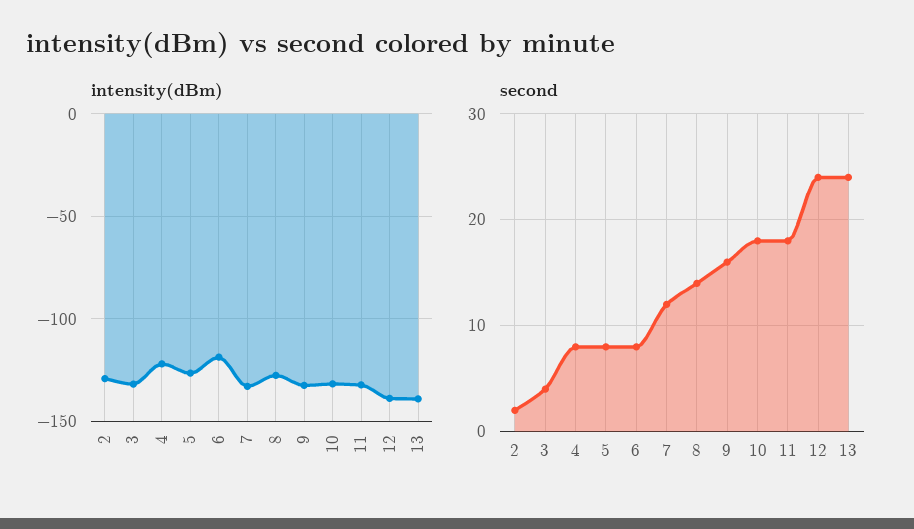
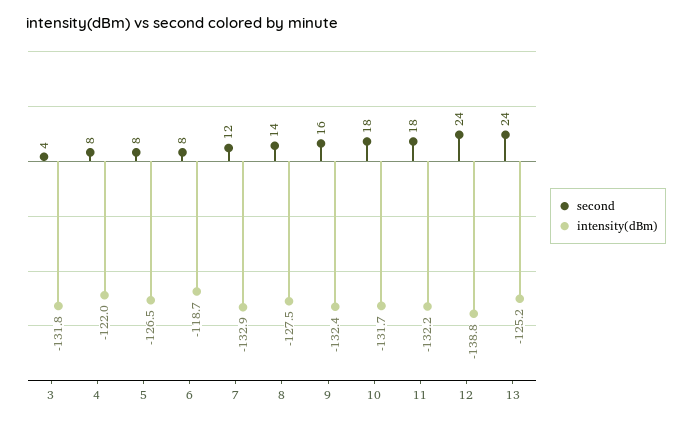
  {
    "intensity(dBm)": {
-     "2": -130,
      "3": -131.8,
      "4": -122,
      "5": -126.5,
      "6": -118.7,
      "7": -132.9,
      "8": -127.5,
      "9": -132.4,
      "10": -131.7,
      "11": -132.2,
      "12": -138.8,
-     "13": -140
+     "13": -125.2
    },
    "second": {
-     "2": 2,
      "3": 4,
      "4": 8,
      "5": 8,
      "6": 8,
      "7": 12,
      "8": 14,
      "9": 16,
      "10": 18,
      "11": 18,
      "12": 24,
      "13": 24
    }
  }

